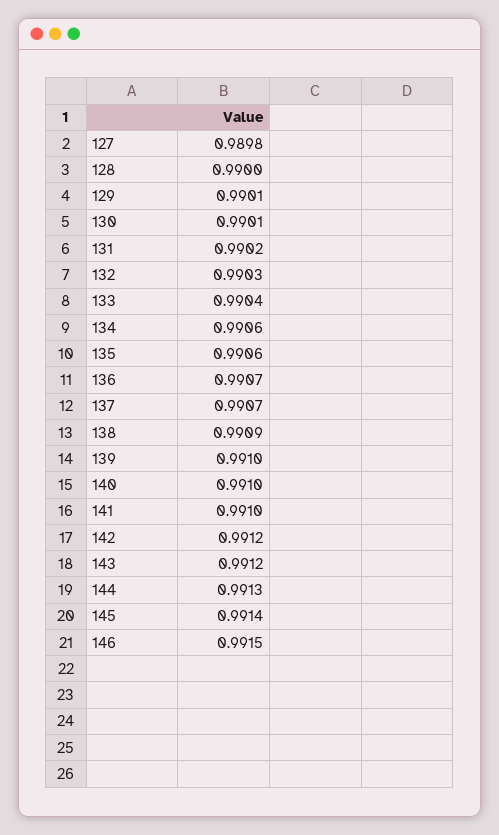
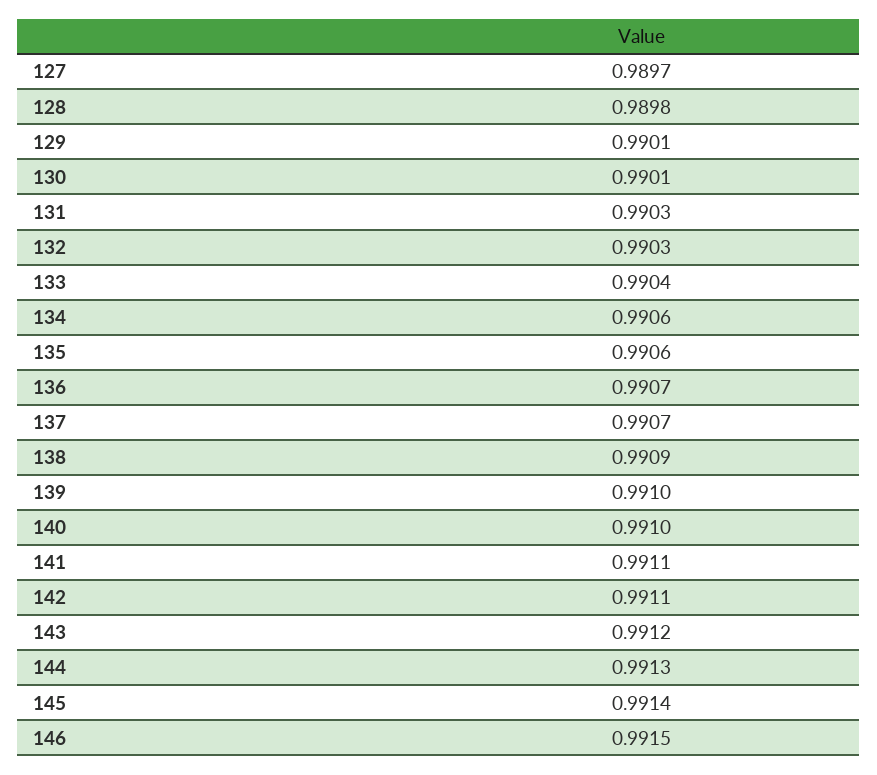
  {
-   "127": 0.9898,
+   "127": 0.9897,
-   "128": 0.99,
+   "128": 0.9898,
    "129": 0.9901,
    "130": 0.9901,
-   "131": 0.9902,
+   "131": 0.9903,
    "132": 0.9903,
    "133": 0.9904,
    "134": 0.9906,
    "135": 0.9906,
    "136": 0.9907,
    "137": 0.9907,
    "138": 0.9909,
    "139": 0.991,
    "140": 0.991,
-   "141": 0.991,
+   "141": 0.9911,
-   "142": 0.9912,
+   "142": 0.9911,
    "143": 0.9912,
    "144": 0.9913,
    "145": 0.9914,
    "146": 0.9915
  }

